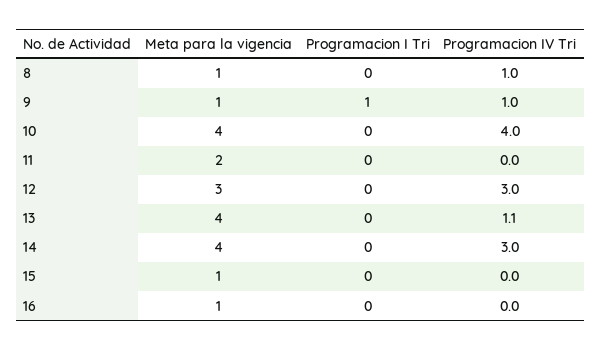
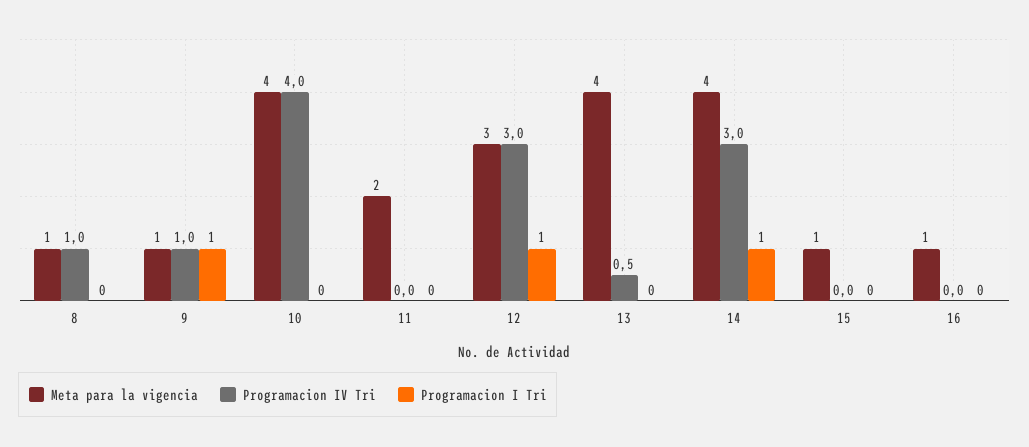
  {
    "Meta para la vigencia": {
      "8": 1,
      "9": 1,
      "10": 4,
      "11": 2,
      "12": 3,
      "13": 4,
      "14": 4,
      "15": 1,
      "16": 1
    },
    "Programacion I Tri": {
      "8": 0,
      "9": 1,
      "10": 0,
      "11": 0,
-     "12": 0,
+     "12": 1,
      "13": 0,
-     "14": 0,
+     "14": 1,
      "15": 0,
      "16": 0
    },
    "Programacion IV Tri": {
      "8": 1,
      "9": 1,
      "10": 4,
      "11": 0,
      "12": 3,
-     "13": 1.1,
+     "13": 0.5,
      "14": 3,
      "15": 0,
      "16": 0
    }
  }

